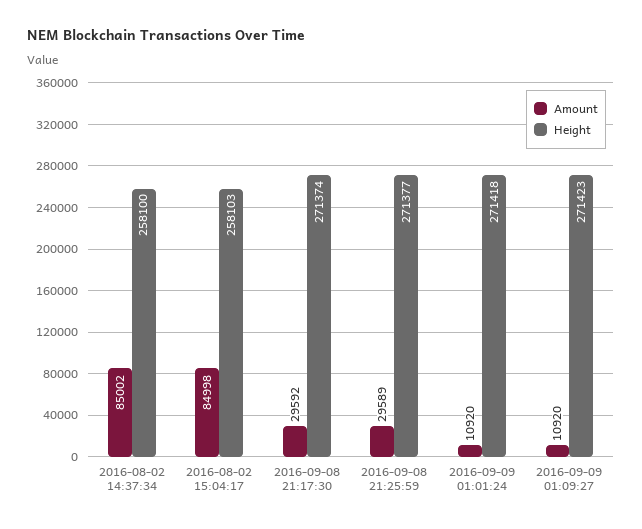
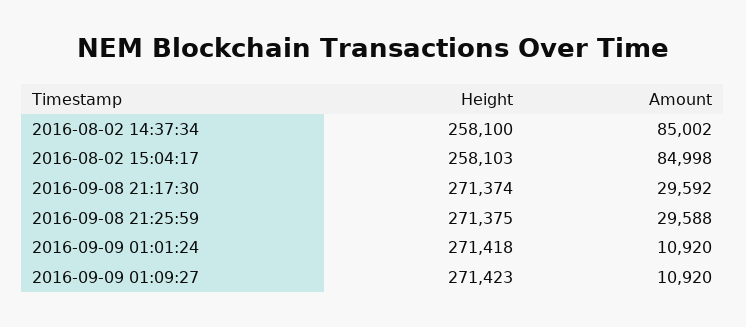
  {
    "Amount": {
      "2016-08-02 14:37:34": 85002,
      "2016-08-02 15:04:17": 84998,
      "2016-09-08 21:17:30": 29592,
-     "2016-09-08 21:25:59": 29589,
+     "2016-09-08 21:25:59": 29588,
      "2016-09-09 01:01:24": 10920,
      "2016-09-09 01:09:27": 10920
    },
    "Height": {
      "2016-08-02 14:37:34": 258100,
      "2016-08-02 15:04:17": 258103,
      "2016-09-08 21:17:30": 271374,
-     "2016-09-08 21:25:59": 271377,
+     "2016-09-08 21:25:59": 271375,
      "2016-09-09 01:01:24": 271418,
      "2016-09-09 01:09:27": 271423
    }
  }

